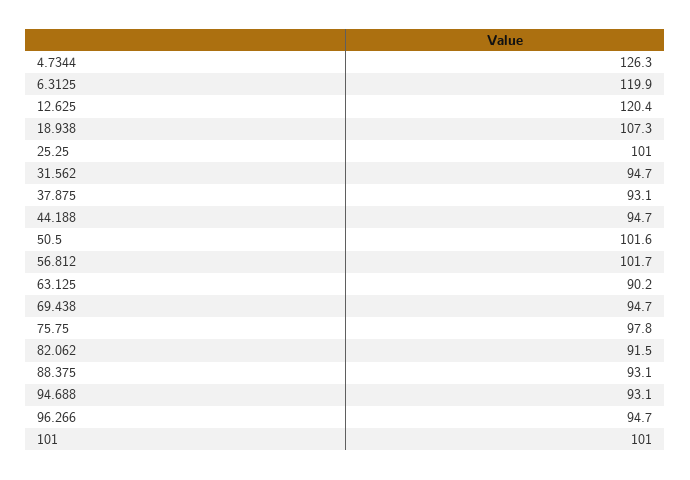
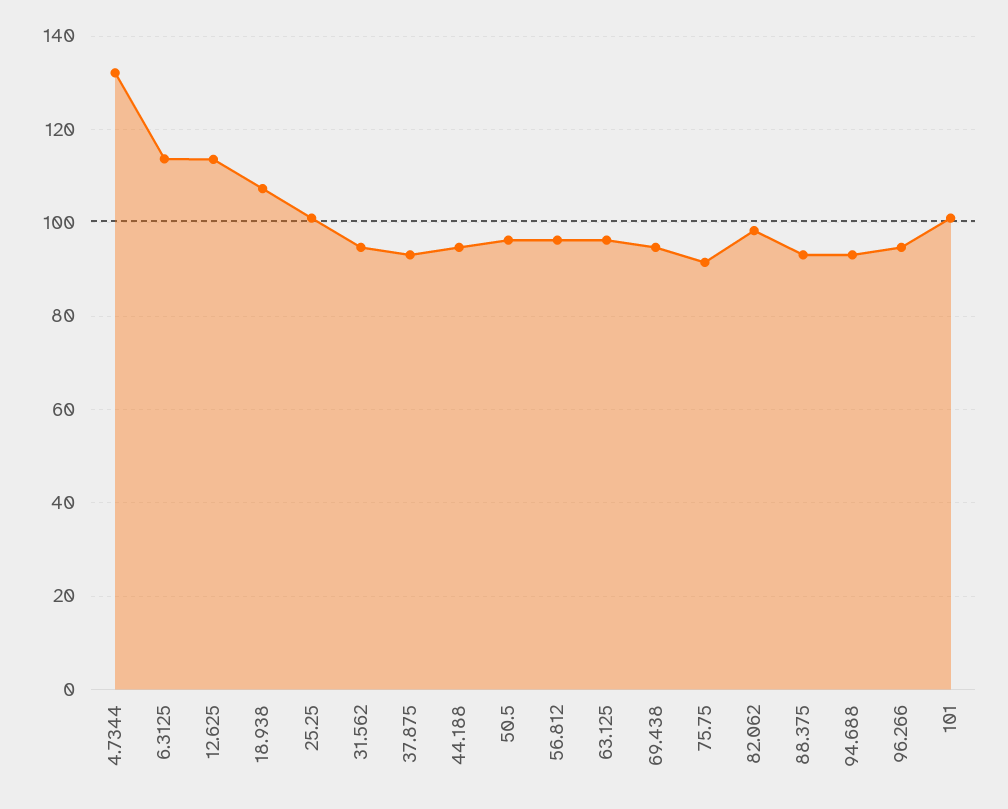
  {
-   "4.7344": 126.3,
+   "4.7344": 132,
-   "6.3125": 119.9,
+   "6.3125": 114,
-   "12.625": 120.4,
+   "12.625": 114,
    "18.938": 107.3,
    "25.25": 101,
    "31.562": 94.7,
    "37.875": 93.1,
    "44.188": 94.7,
-   "50.5": 101.6,
+   "50.5": 96,
-   "56.812": 101.7,
+   "56.812": 96,
-   "63.125": 90.2,
+   "63.125": 96,
    "69.438": 94.7,
-   "75.75": 97.8,
+   "75.75": 92,
-   "82.062": 91.5,
+   "82.062": 98,
    "88.375": 93.1,
    "94.688": 93.1,
    "96.266": 94.7,
    "101": 101
  }

